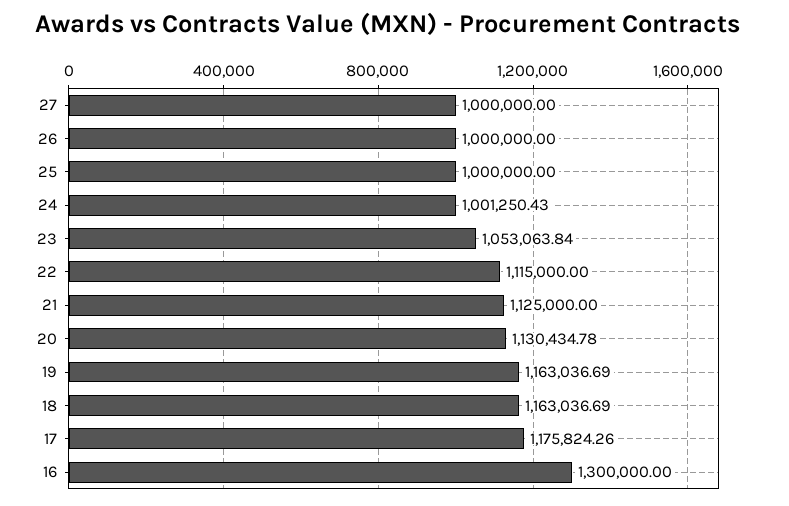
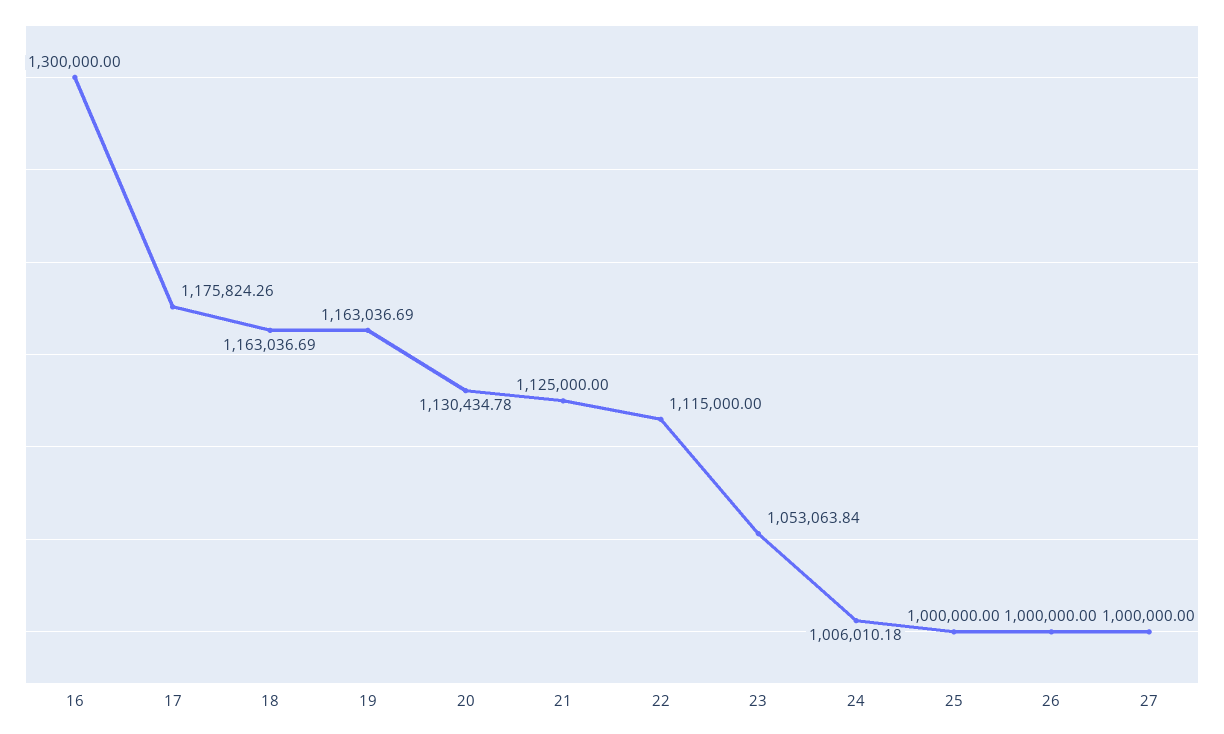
  {
    "27": 1000000,
    "26": 1000000,
    "25": 1000000,
-   "24": 1001250.43,
+   "24": 1006010.18,
    "23": 1053063.84,
    "22": 1115000,
    "21": 1125000,
    "20": 1130434.78,
    "19": 1163036.69,
    "18": 1163036.69,
    "17": 1175824.26,
    "16": 1300000
  }

